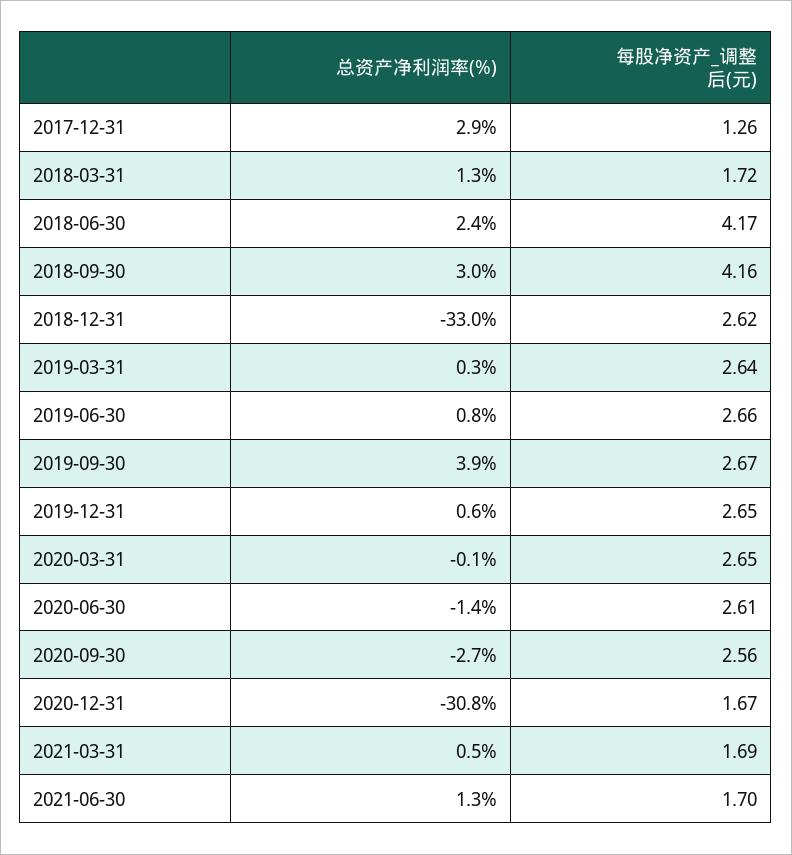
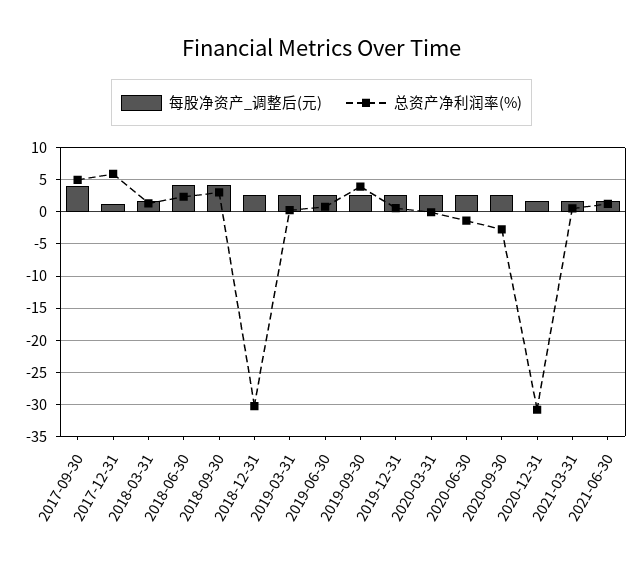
  {
    "总资产净利润率(%)": {
-     "2017-12-31": 2.9,
+     "2017-12-31": 6,
      "2018-03-31": 1.3,
      "2018-06-30": 2.4,
      "2018-09-30": 3,
-     "2018-12-31": -33,
+     "2018-12-31": -30,
      "2019-03-31": 0.3,
      "2019-06-30": 0.8,
      "2019-09-30": 3.9,
      "2019-12-31": 0.6,
      "2020-03-31": -0.1,
      "2020-06-30": -1.4,
      "2020-09-30": -2.7,
      "2020-12-31": -30.8,
      "2021-03-31": 0.5,
-     "2021-06-30": 1.3
+     "2021-06-30": 1.3,
+     "2017-09-30": 5
    },
    "每股净资产_调整后(元)": {
      "2017-12-31": 1.26,
      "2018-03-31": 1.72,
      "2018-06-30": 4.17,
      "2018-09-30": 4.16,
      "2018-12-31": 2.62,
      "2019-03-31": 2.64,
      "2019-06-30": 2.66,
      "2019-09-30": 2.67,
      "2019-12-31": 2.65,
      "2020-03-31": 2.65,
      "2020-06-30": 2.61,
      "2020-09-30": 2.56,
      "2020-12-31": 1.67,
      "2021-03-31": 1.69,
-     "2021-06-30": 1.7
+     "2021-06-30": 1.7,
+     "2017-09-30": 4
    }
  }

